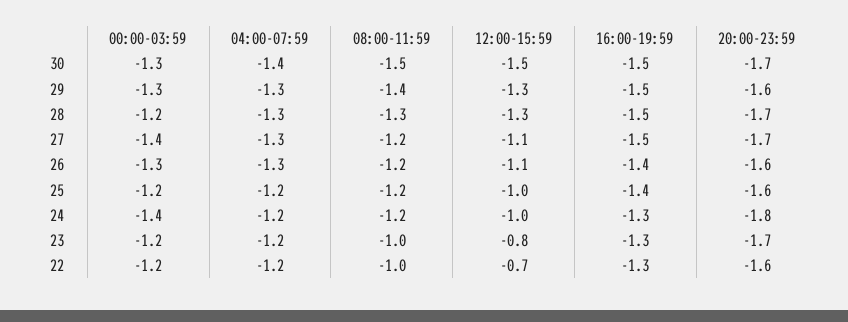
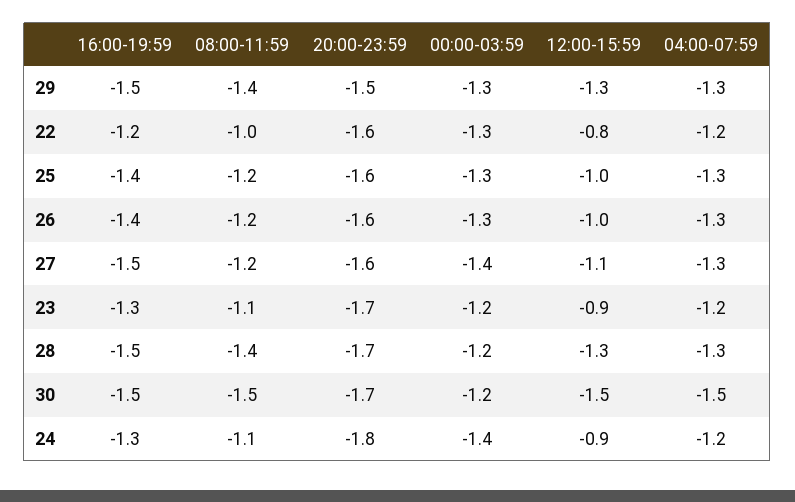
  {
    "00:00-03:59": {
-     "30": -1.3,
+     "30": -1.2,
      "29": -1.3,
      "28": -1.2,
      "27": -1.4,
      "26": -1.3,
-     "25": -1.2,
+     "25": -1.3,
      "24": -1.4,
      "23": -1.2,
-     "22": -1.2
+     "22": -1.3
    },
    "04:00-07:59": {
-     "30": -1.4,
+     "30": -1.5,
      "29": -1.3,
      "28": -1.3,
      "27": -1.3,
      "26": -1.3,
-     "25": -1.2,
+     "25": -1.3,
      "24": -1.2,
      "23": -1.2,
      "22": -1.2
    },
    "08:00-11:59": {
      "30": -1.5,
      "29": -1.4,
-     "28": -1.3,
+     "28": -1.4,
      "27": -1.2,
      "26": -1.2,
      "25": -1.2,
-     "24": -1.2,
+     "24": -1.1,
-     "23": -1,
+     "23": -1.1,
      "22": -1
    },
    "12:00-15:59": {
      "30": -1.5,
      "29": -1.3,
      "28": -1.3,
      "27": -1.1,
-     "26": -1.1,
+     "26": -1,
      "25": -1,
-     "24": -1,
+     "24": -0.9,
-     "23": -0.8,
+     "23": -0.9,
-     "22": -0.7
+     "22": -0.8
    },
    "16:00-19:59": {
      "30": -1.5,
      "29": -1.5,
      "28": -1.5,
      "27": -1.5,
      "26": -1.4,
      "25": -1.4,
      "24": -1.3,
      "23": -1.3,
-     "22": -1.3
+     "22": -1.2
    },
    "20:00-23:59": {
      "30": -1.7,
-     "29": -1.6,
+     "29": -1.5,
      "28": -1.7,
-     "27": -1.7,
+     "27": -1.6,
      "26": -1.6,
      "25": -1.6,
      "24": -1.8,
      "23": -1.7,
      "22": -1.6
    }
  }

